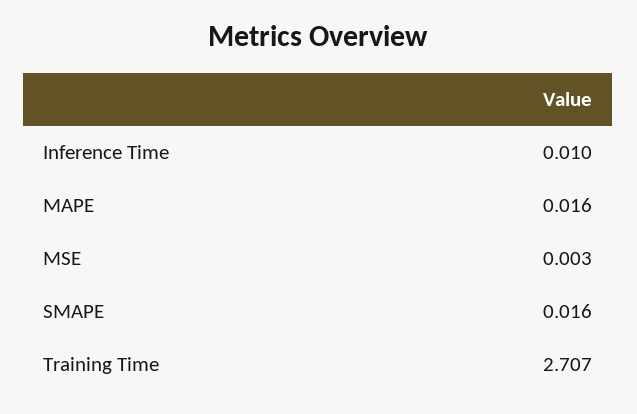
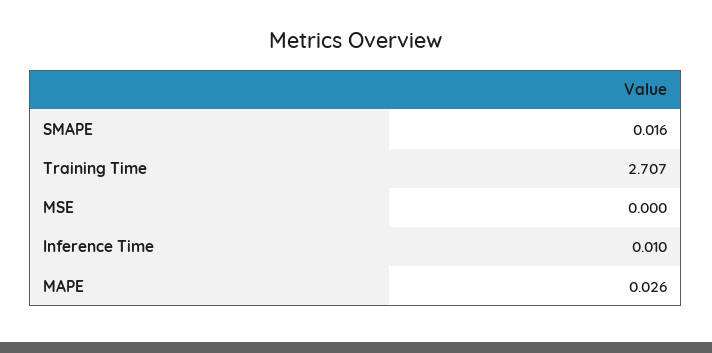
  {
    "Inference Time": 0.01,
-   "MAPE": 0.016,
+   "MAPE": 0.026,
-   "MSE": 0.003,
+   "MSE": 0,
    "SMAPE": 0.016,
    "Training Time": 2.707
  }

